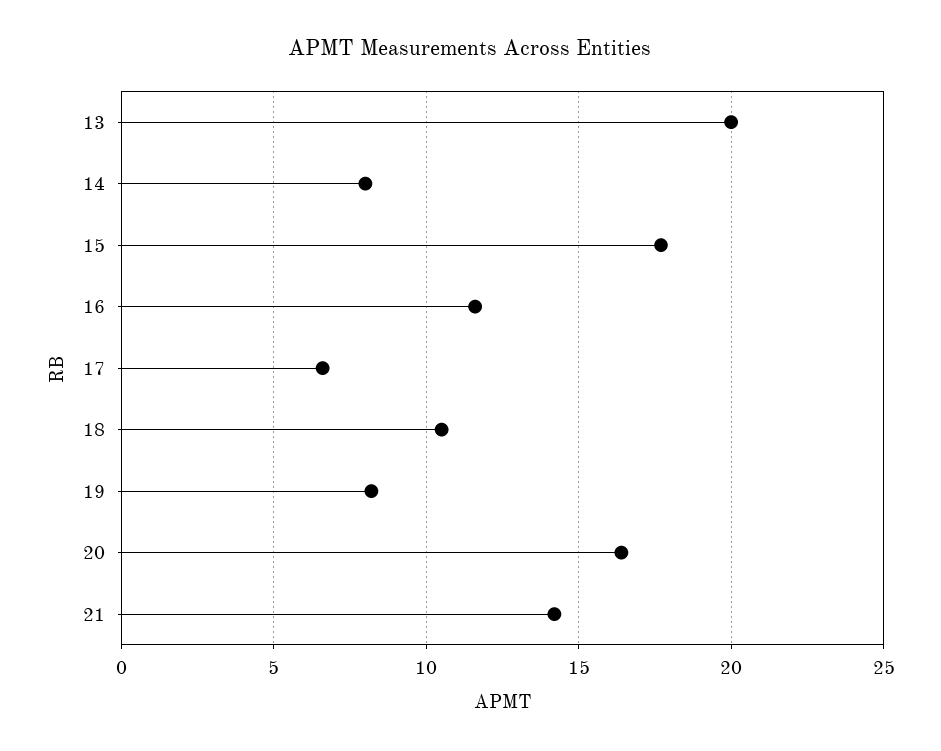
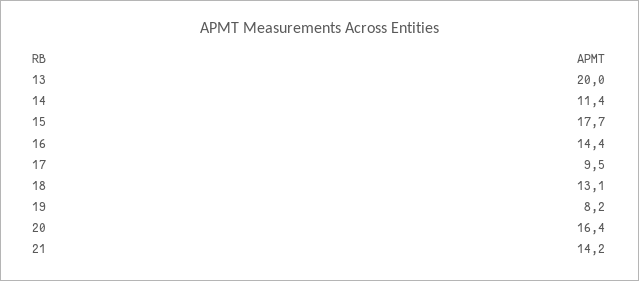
  {
    "13": 20,
-   "14": 8,
+   "14": 11.4,
    "15": 17.7,
-   "16": 11.5,
+   "16": 14.4,
-   "17": 6.5,
+   "17": 9.5,
-   "18": 10.5,
+   "18": 13.1,
    "19": 8.2,
    "20": 16.4,
    "21": 14.2
  }

